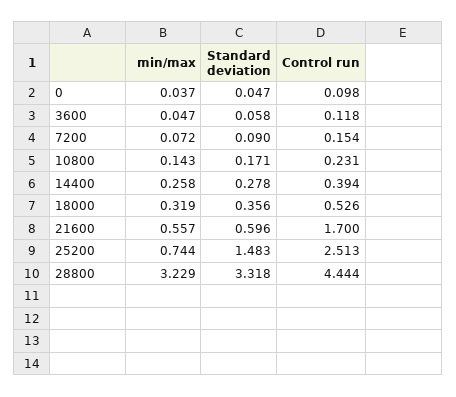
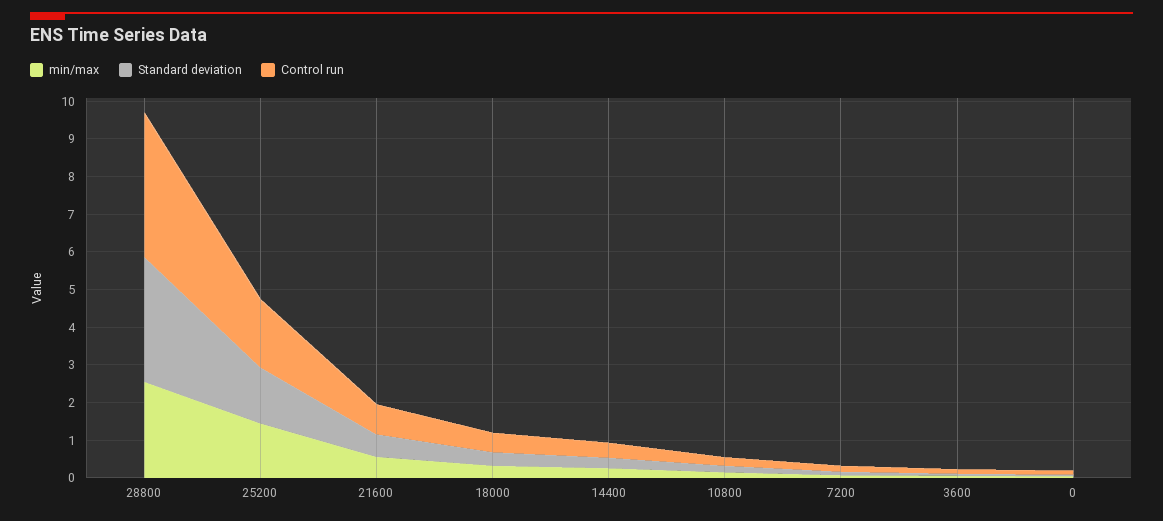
  {
    "min/max": {
      "0": 0.037,
      "3600": 0.047,
      "7200": 0.072,
      "10800": 0.143,
      "14400": 0.258,
      "18000": 0.319,
      "21600": 0.557,
-     "25200": 0.744,
+     "25200": 1.5,
-     "28800": 3.229
+     "28800": 2.5
    },
    "Standard deviation": {
      "0": 0.047,
      "3600": 0.058,
      "7200": 0.09,
      "10800": 0.171,
      "14400": 0.278,
      "18000": 0.356,
      "21600": 0.596,
      "25200": 1.483,
      "28800": 3.318
    },
    "Control run": {
      "0": 0.098,
      "3600": 0.118,
      "7200": 0.154,
      "10800": 0.231,
      "14400": 0.394,
      "18000": 0.526,
-     "21600": 1.7,
+     "21600": 0.75,
-     "25200": 2.513,
+     "25200": 1.75,
-     "28800": 4.444
+     "28800": 3.75
    }
  }

